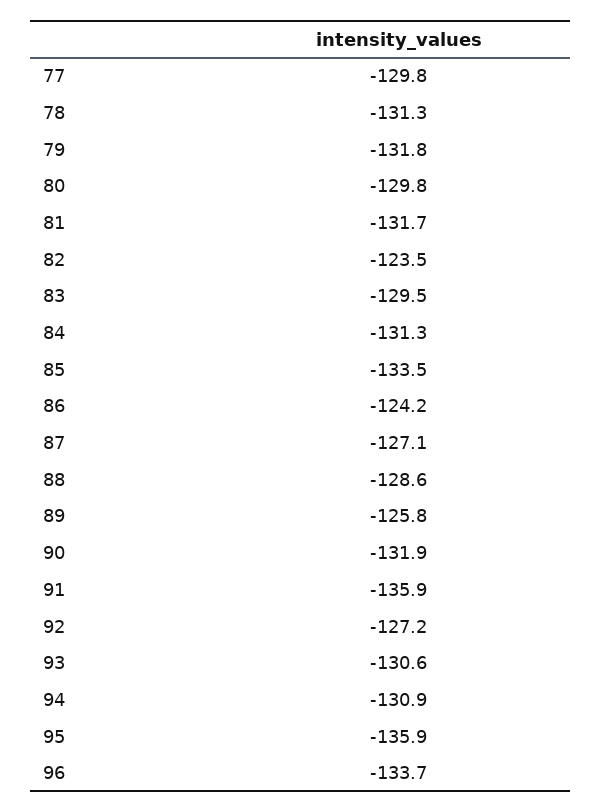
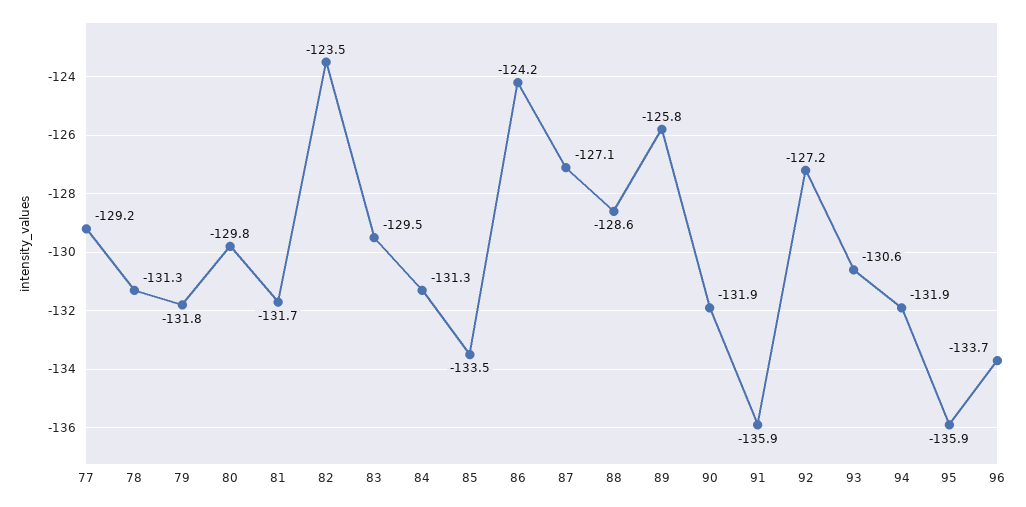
  {
-   "77": -129.8,
+   "77": -129.2,
    "78": -131.3,
    "79": -131.8,
    "80": -129.8,
    "81": -131.7,
    "82": -123.5,
    "83": -129.5,
    "84": -131.3,
    "85": -133.5,
    "86": -124.2,
    "87": -127.1,
    "88": -128.6,
    "89": -125.8,
    "90": -131.9,
    "91": -135.9,
    "92": -127.2,
    "93": -130.6,
-   "94": -130.9,
+   "94": -131.9,
    "95": -135.9,
    "96": -133.7
  }

